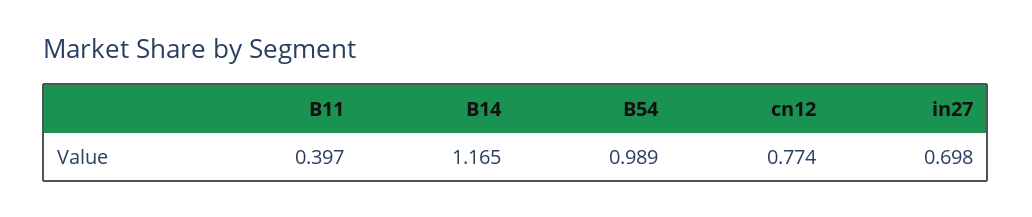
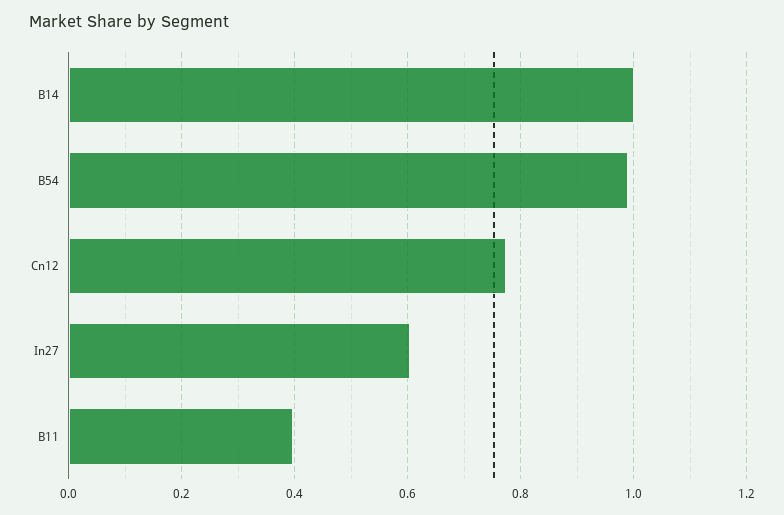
  {
    "B11": 0.397,
-   "B14": 1.165,
+   "B14": 1,
    "B54": 0.989,
    "cn12": 0.774,
-   "in27": 0.698
+   "in27": 0.6
  }

